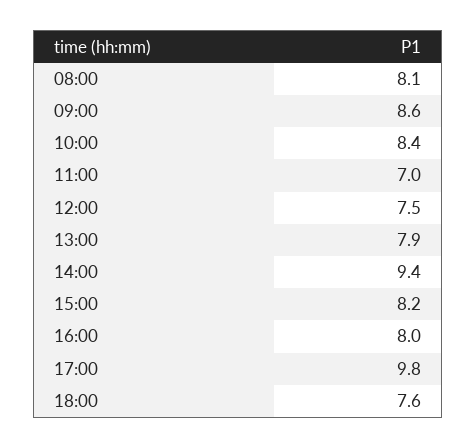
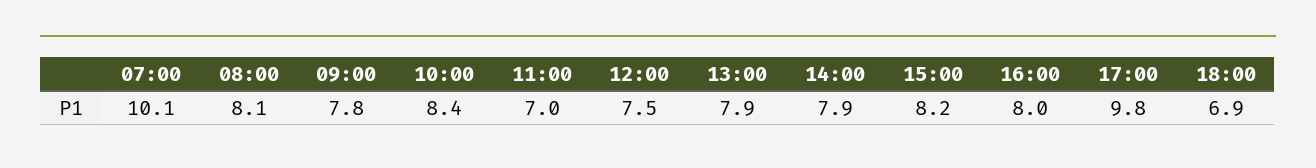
  {
    "08:00": 8.1,
-   "09:00": 8.6,
+   "09:00": 7.8,
    "10:00": 8.4,
    "11:00": 7,
    "12:00": 7.5,
    "13:00": 7.9,
-   "14:00": 9.4,
+   "14:00": 7.9,
    "15:00": 8.2,
    "16:00": 8,
    "17:00": 9.8,
-   "18:00": 7.6
+   "18:00": 6.9,
+   "07:00": 10.1
  }

